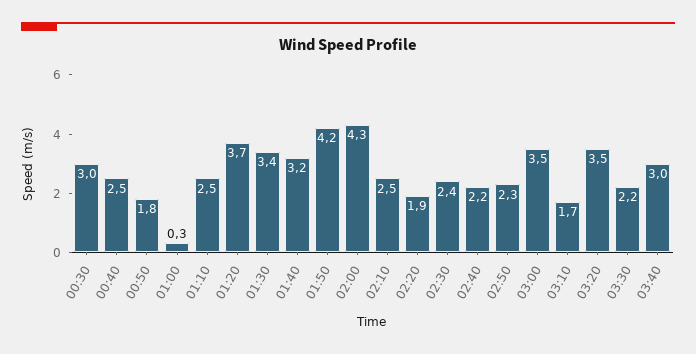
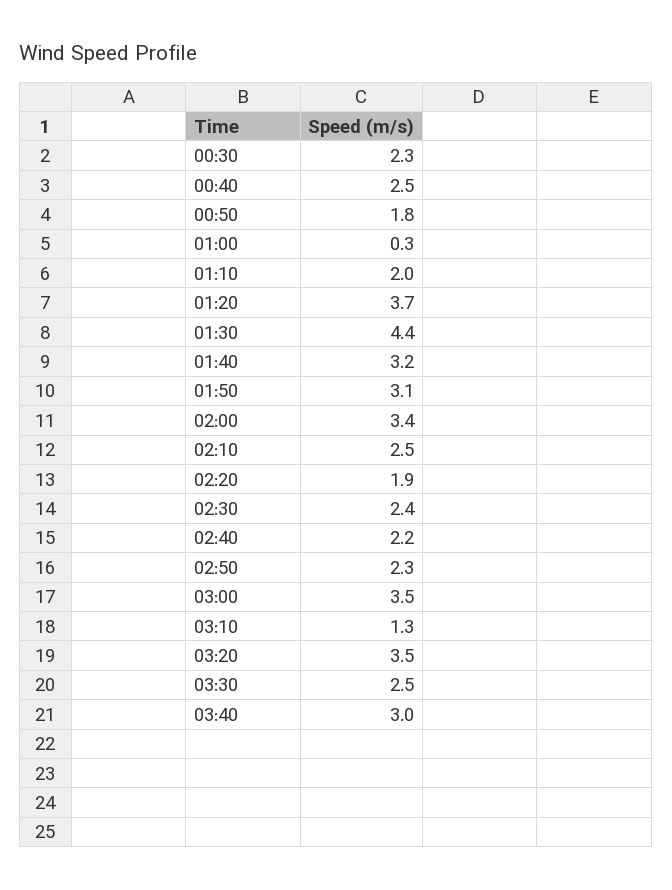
  {
-   "00:30": 3,
+   "00:30": 2.3,
    "00:40": 2.5,
    "00:50": 1.8,
    "01:00": 0.3,
-   "01:10": 2.5,
+   "01:10": 2,
    "01:20": 3.7,
-   "01:30": 3.4,
+   "01:30": 4.4,
    "01:40": 3.2,
-   "01:50": 4.2,
+   "01:50": 3.1,
-   "02:00": 4.3,
+   "02:00": 3.4,
    "02:10": 2.5,
    "02:20": 1.9,
    "02:30": 2.4,
    "02:40": 2.2,
    "02:50": 2.3,
    "03:00": 3.5,
-   "03:10": 1.7,
+   "03:10": 1.3,
    "03:20": 3.5,
-   "03:30": 2.2,
+   "03:30": 2.5,
    "03:40": 3
  }

